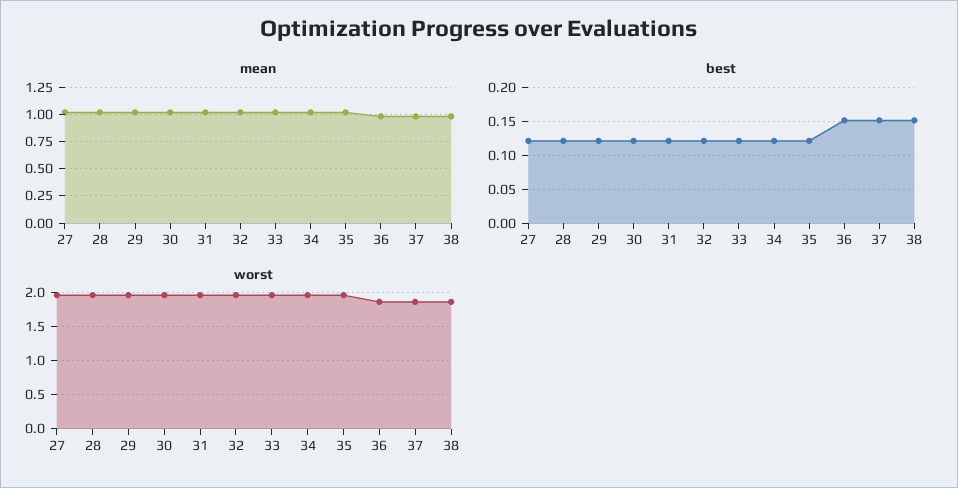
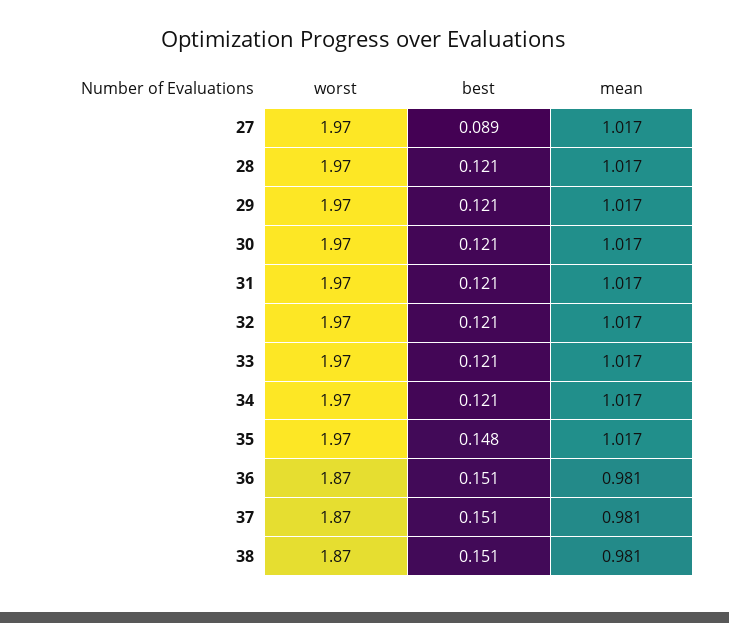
  {
    "mean": {
      "27": 1.017,
      "28": 1.017,
      "29": 1.017,
      "30": 1.017,
      "31": 1.017,
      "32": 1.017,
      "33": 1.017,
      "34": 1.017,
      "35": 1.017,
      "36": 0.981,
      "37": 0.981,
      "38": 0.981
    },
    "best": {
-     "27": 0.12,
+     "27": 0.089,
      "28": 0.121,
      "29": 0.121,
      "30": 0.121,
      "31": 0.121,
      "32": 0.121,
      "33": 0.121,
      "34": 0.121,
-     "35": 0.12,
+     "35": 0.148,
      "36": 0.151,
      "37": 0.151,
      "38": 0.151
    },
    "worst": {
      "27": 1.97,
      "28": 1.97,
      "29": 1.97,
      "30": 1.97,
      "31": 1.97,
      "32": 1.97,
      "33": 1.97,
      "34": 1.97,
      "35": 1.97,
      "36": 1.87,
      "37": 1.87,
      "38": 1.87
    }
  }

